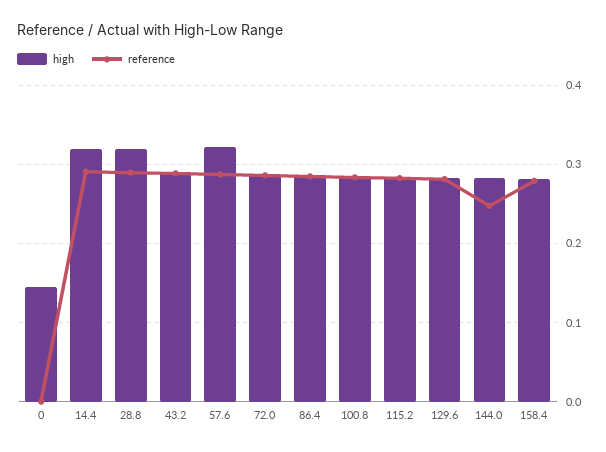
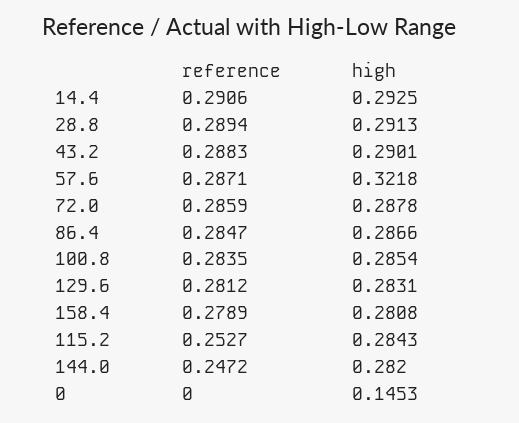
  {
    "high": {
      "0": 0.1453,
-     "14.4": 0.32,
+     "14.4": 0.2925,
-     "28.8": 0.32,
+     "28.8": 0.2913,
      "43.2": 0.2901,
      "57.6": 0.3218,
      "72.0": 0.2878,
      "86.4": 0.2866,
      "100.8": 0.2854,
      "115.2": 0.2843,
      "129.6": 0.2831,
      "144.0": 0.282,
      "158.4": 0.2808
    },
    "reference": {
      "0": 0,
      "14.4": 0.2906,
      "28.8": 0.2894,
      "43.2": 0.2883,
      "57.6": 0.2871,
      "72.0": 0.2859,
      "86.4": 0.2847,
      "100.8": 0.2835,
-     "115.2": 0.28,
+     "115.2": 0.2527,
      "129.6": 0.2812,
      "144.0": 0.2472,
      "158.4": 0.2789
    }
  }

